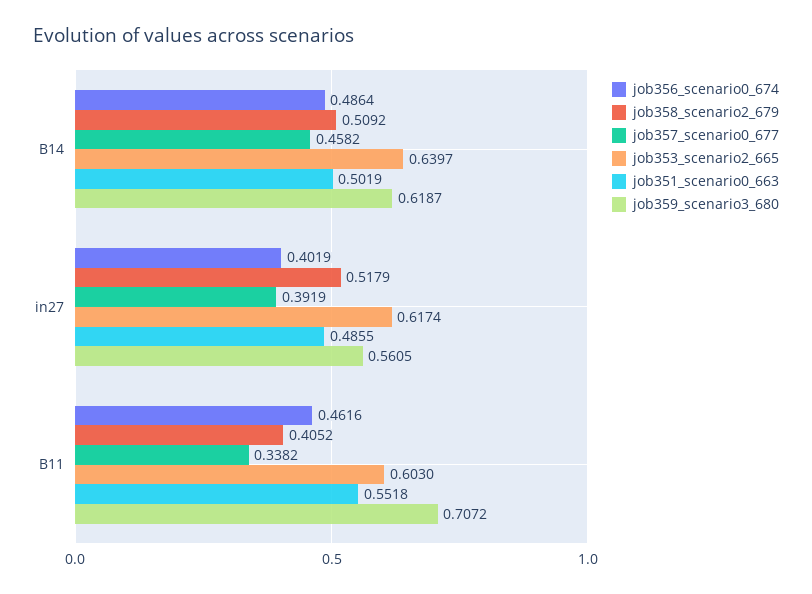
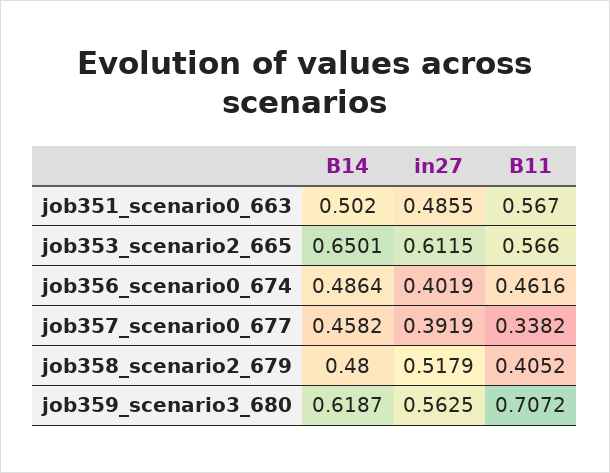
  {
    "job356_scenario0_674": {
      "B14": 0.4864,
      "in27": 0.4019,
      "B11": 0.4616
    },
    "job358_scenario2_679": {
-     "B14": 0.5092,
+     "B14": 0.48,
      "in27": 0.5179,
      "B11": 0.4052
    },
    "job357_scenario0_677": {
      "B14": 0.4582,
      "in27": 0.3919,
      "B11": 0.3382
    },
    "job353_scenario2_665": {
-     "B14": 0.6397,
+     "B14": 0.6501,
-     "in27": 0.6174,
+     "in27": 0.6115,
-     "B11": 0.603
+     "B11": 0.566
    },
    "job351_scenario0_663": {
-     "B14": 0.5019,
+     "B14": 0.502,
      "in27": 0.4855,
-     "B11": 0.5518
+     "B11": 0.567
    },
    "job359_scenario3_680": {
      "B14": 0.6187,
-     "in27": 0.5605,
+     "in27": 0.5625,
      "B11": 0.7072
    }
  }

